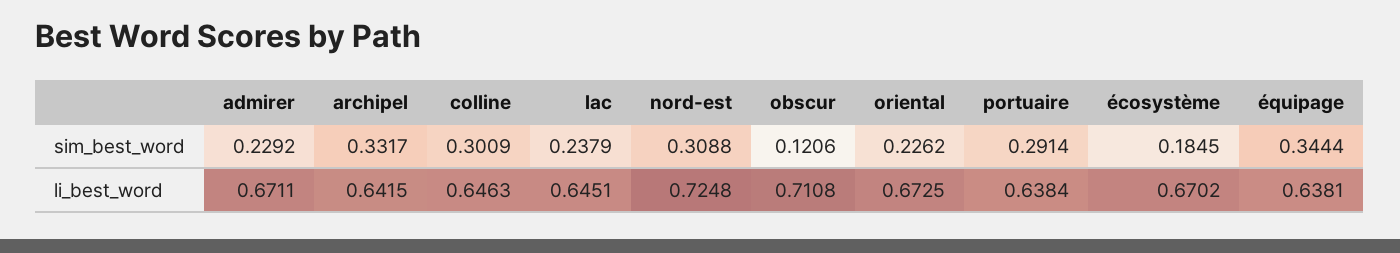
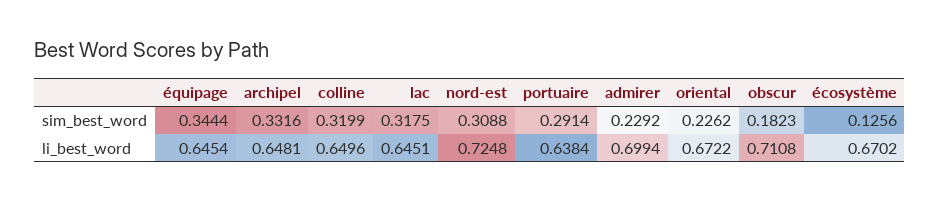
  {
    "admirer": {
      "sim_best_word": 0.2292,
-     "li_best_word": 0.6711
+     "li_best_word": 0.6994
    },
    "archipel": {
-     "sim_best_word": 0.3317,
+     "sim_best_word": 0.3316,
-     "li_best_word": 0.6415
+     "li_best_word": 0.6481
    },
    "colline": {
-     "sim_best_word": 0.3009,
+     "sim_best_word": 0.3199,
-     "li_best_word": 0.6463
+     "li_best_word": 0.6496
    },
    "lac": {
-     "sim_best_word": 0.2379,
+     "sim_best_word": 0.3175,
      "li_best_word": 0.6451
    },
    "nord-est": {
      "sim_best_word": 0.3088,
      "li_best_word": 0.7248
    },
    "obscur": {
-     "sim_best_word": 0.1206,
+     "sim_best_word": 0.1823,
      "li_best_word": 0.7108
    },
    "oriental": {
      "sim_best_word": 0.2262,
-     "li_best_word": 0.6725
+     "li_best_word": 0.6722
    },
    "portuaire": {
      "sim_best_word": 0.2914,
      "li_best_word": 0.6384
    },
    "écosystème": {
-     "sim_best_word": 0.1845,
+     "sim_best_word": 0.1256,
      "li_best_word": 0.6702
    },
    "équipage": {
      "sim_best_word": 0.3444,
-     "li_best_word": 0.6381
+     "li_best_word": 0.6454
    }
  }

